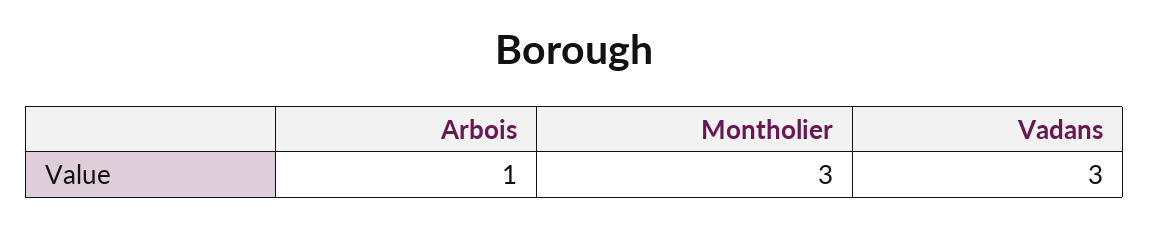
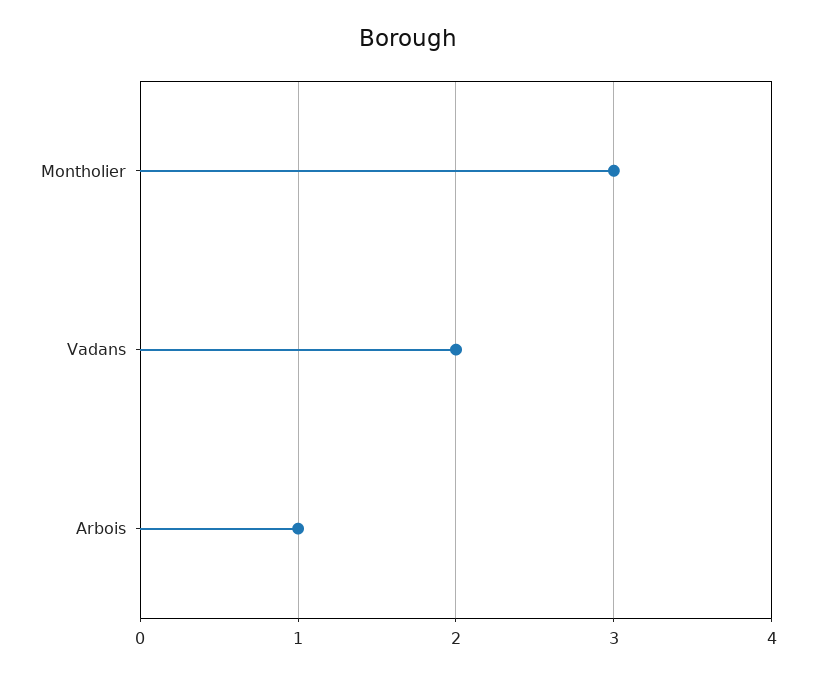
  {
    "Arbois": 1,
    "Montholier": 3,
-   "Vadans": 3
+   "Vadans": 2
  }

